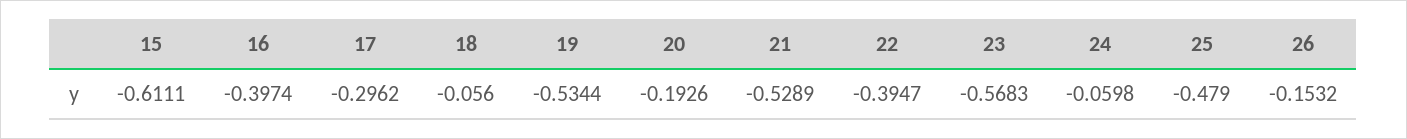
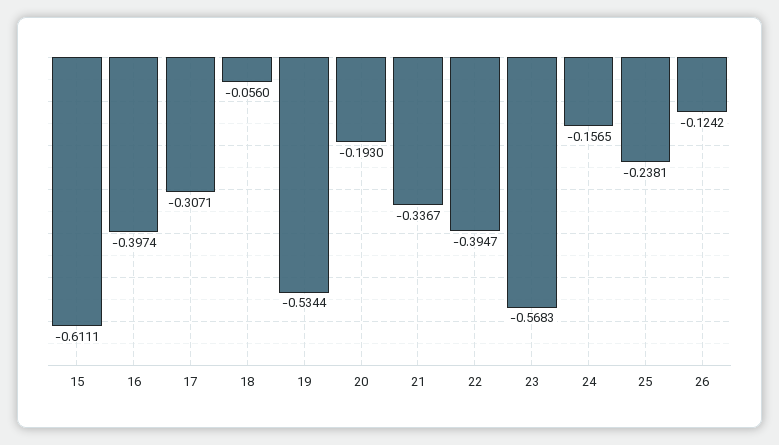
  {
    "15": -0.6111,
    "16": -0.3974,
-   "17": -0.2962,
+   "17": -0.3071,
    "18": -0.056,
    "19": -0.5344,
-   "20": -0.1926,
+   "20": -0.193,
-   "21": -0.5289,
+   "21": -0.3367,
    "22": -0.3947,
    "23": -0.5683,
-   "24": -0.0598,
+   "24": -0.1565,
-   "25": -0.479,
+   "25": -0.2381,
-   "26": -0.1532
+   "26": -0.1242
  }

